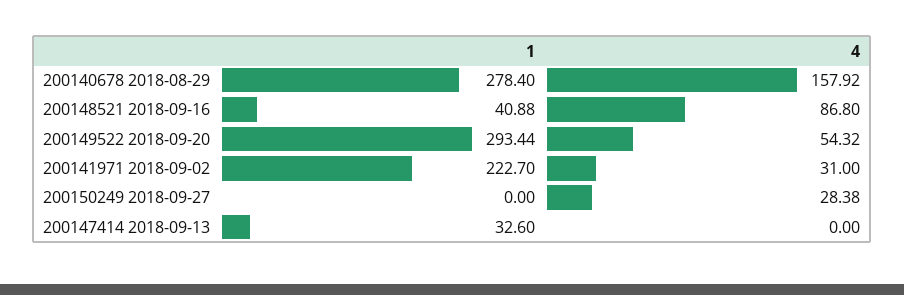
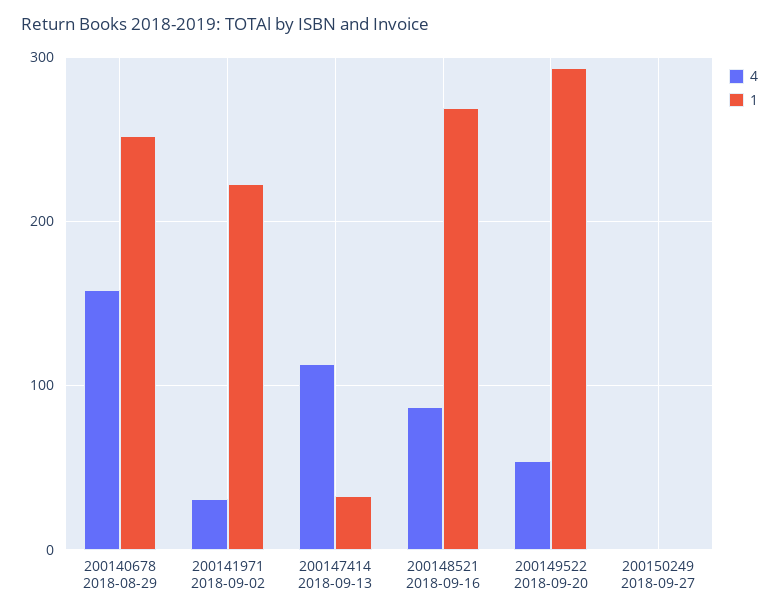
  {
    "1": {
-     "200140678 2018-08-29": 278.4,
+     "200140678 2018-08-29": 250,
-     "200148521 2018-09-16": 40.88,
+     "200148521 2018-09-16": 270,
      "200149522 2018-09-20": 293.44,
      "200141971 2018-09-02": 222.7,
      "200150249 2018-09-27": 0,
      "200147414 2018-09-13": 32.6
    },
    "4": {
      "200140678 2018-08-29": 157.92,
      "200148521 2018-09-16": 86.8,
      "200149522 2018-09-20": 54.32,
      "200141971 2018-09-02": 31,
-     "200150249 2018-09-27": 28.38,
+     "200150249 2018-09-27": 0,
-     "200147414 2018-09-13": 0
+     "200147414 2018-09-13": 110
    }
  }

